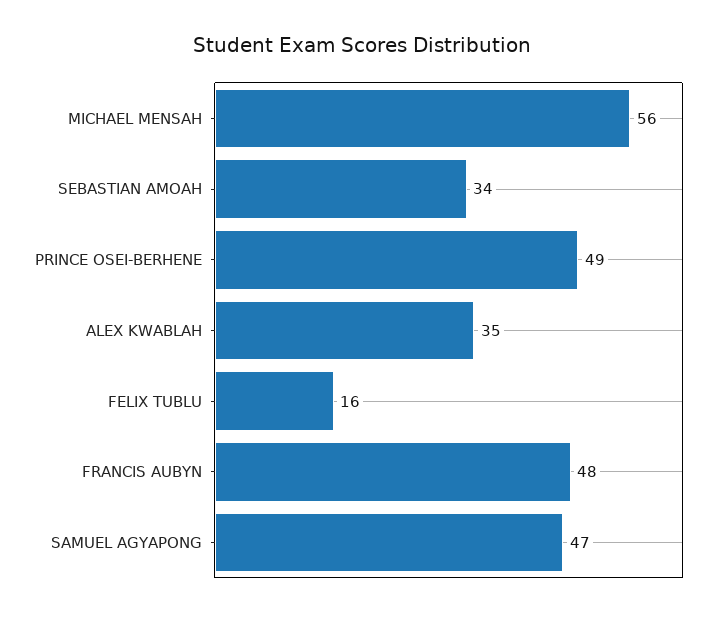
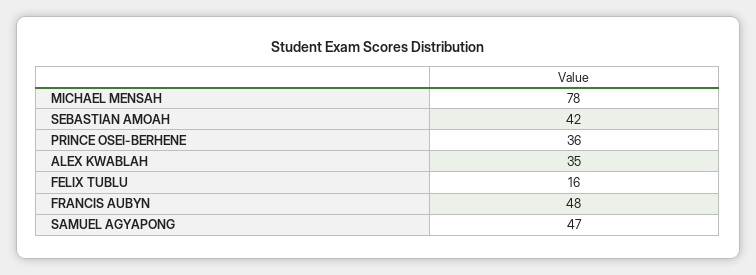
  {
-   "MICHAEL MENSAH": 56,
+   "MICHAEL MENSAH": 78,
-   "SEBASTIAN AMOAH": 34,
+   "SEBASTIAN AMOAH": 42,
-   "PRINCE OSEI-BERHENE": 49,
+   "PRINCE OSEI-BERHENE": 36,
    "ALEX KWABLAH": 35,
    "FELIX TUBLU": 16,
    "FRANCIS AUBYN": 48,
    "SAMUEL AGYAPONG": 47
  }

